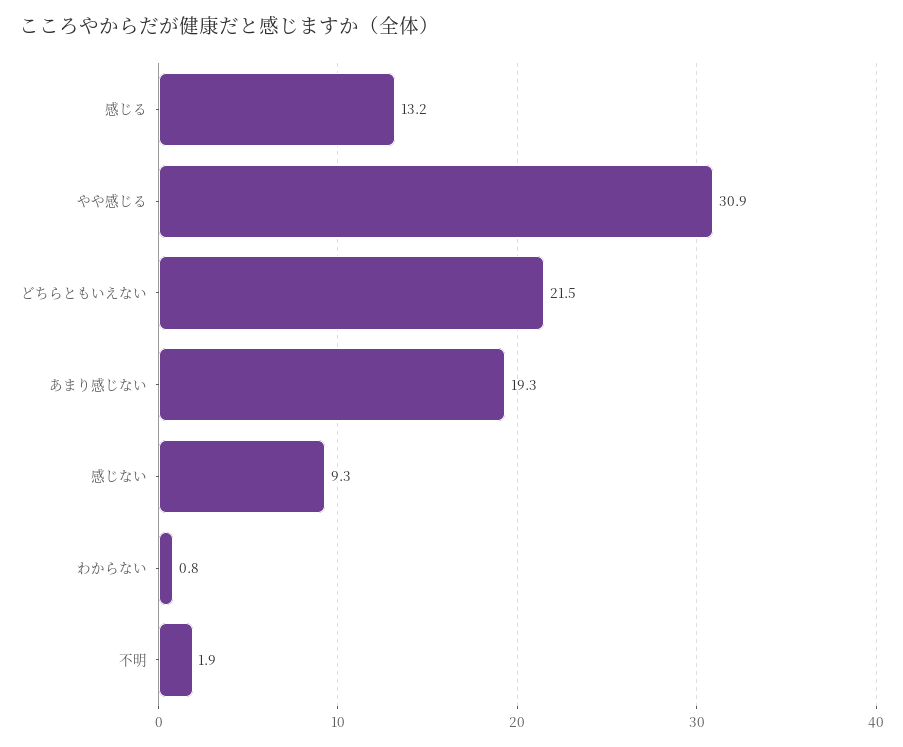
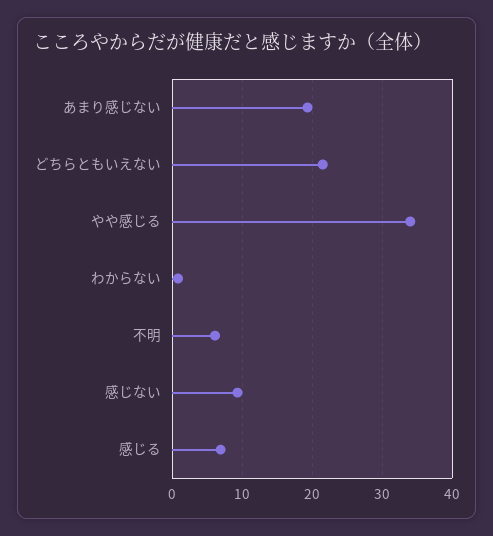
  {
-   "感じる": 13.2,
+   "感じる": 7,
-   "やや感じる": 30.9,
+   "やや感じる": 34,
    "どちらともいえない": 21.5,
    "あまり感じない": 19.3,
    "感じない": 9.3,
    "わからない": 0.8,
-   "不明": 1.9
+   "不明": 6
  }

